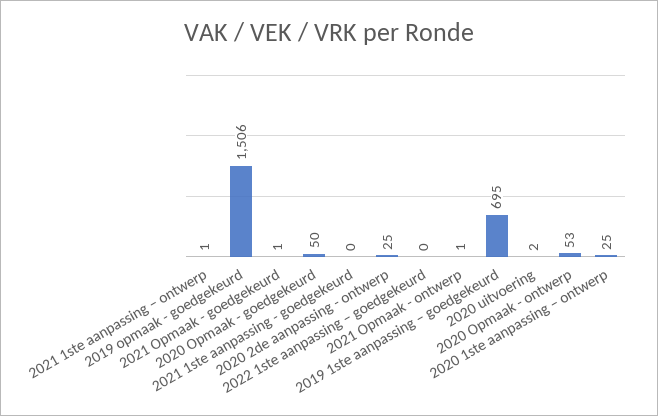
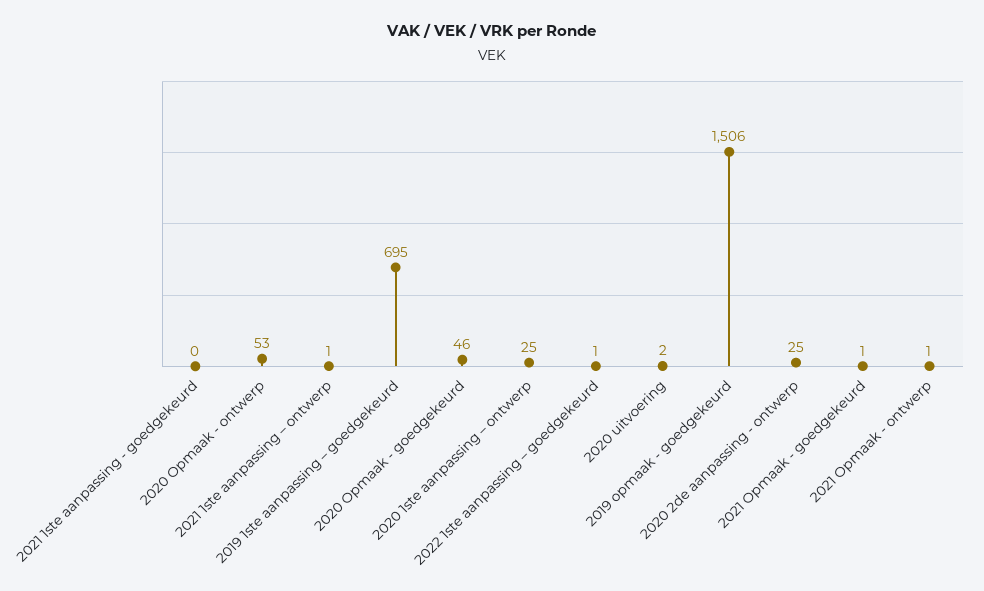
  {
    "2021 1ste aanpassing – ontwerp": 1,
    "2019 opmaak - goedgekeurd": 1506,
    "2021 Opmaak - goedgekeurd": 1,
-   "2020 Opmaak - goedgekeurd": 50,
+   "2020 Opmaak - goedgekeurd": 46,
    "2021 1ste aanpassing - goedgekeurd": 0,
    "2020 2de aanpassing - ontwerp": 25,
-   "2022 1ste aanpassing – goedgekeurd": 0,
+   "2022 1ste aanpassing – goedgekeurd": 1,
    "2021 Opmaak - ontwerp": 1,
    "2019 1ste aanpassing – goedgekeurd": 695,
    "2020 uitvoering": 2,
    "2020 Opmaak - ontwerp": 53,
    "2020 1ste aanpassing – ontwerp": 25
  }

